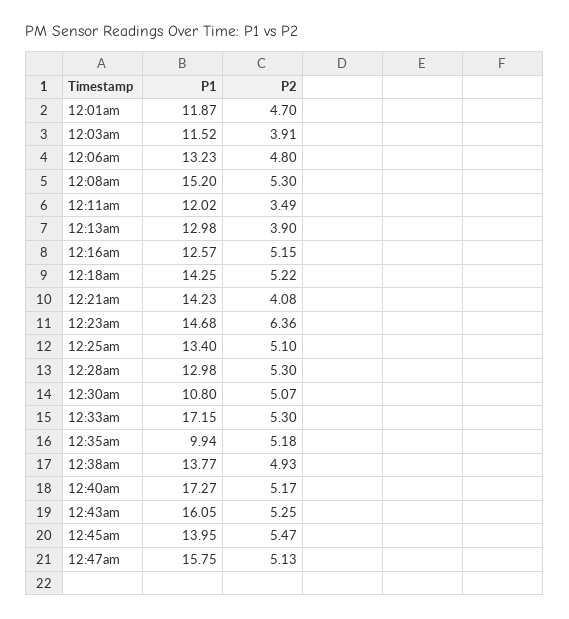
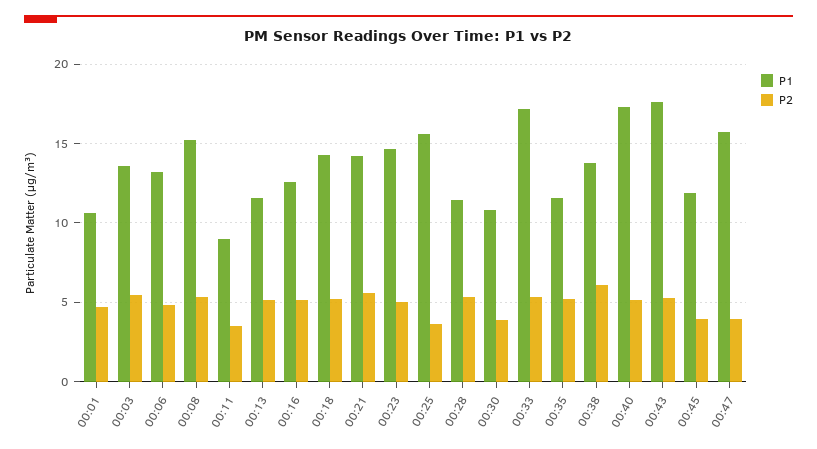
  {
    "P1": {
-     "12:01am": 11.87,
+     "12:01am": 10.5,
-     "12:03am": 11.52,
+     "12:03am": 13.5,
      "12:06am": 13.23,
      "12:08am": 15.2,
-     "12:11am": 12.02,
+     "12:11am": 9,
-     "12:13am": 12.98,
+     "12:13am": 11.5,
      "12:16am": 12.57,
      "12:18am": 14.25,
      "12:21am": 14.23,
      "12:23am": 14.68,
-     "12:25am": 13.4,
+     "12:25am": 15.5,
-     "12:28am": 12.98,
+     "12:28am": 11.5,
      "12:30am": 10.8,
      "12:33am": 17.15,
-     "12:35am": 9.94,
+     "12:35am": 11.5,
      "12:38am": 13.77,
      "12:40am": 17.27,
-     "12:43am": 16.05,
+     "12:43am": 17.5,
-     "12:45am": 13.95,
+     "12:45am": 12,
      "12:47am": 15.75
    },
    "P2": {
      "12:01am": 4.7,
-     "12:03am": 3.91,
+     "12:03am": 5.5,
      "12:06am": 4.8,
      "12:08am": 5.3,
      "12:11am": 3.49,
-     "12:13am": 3.9,
+     "12:13am": 5,
      "12:16am": 5.15,
      "12:18am": 5.22,
-     "12:21am": 4.08,
+     "12:21am": 5.5,
-     "12:23am": 6.36,
+     "12:23am": 5,
-     "12:25am": 5.1,
+     "12:25am": 3.5,
      "12:28am": 5.3,
-     "12:30am": 5.07,
+     "12:30am": 4,
      "12:33am": 5.3,
      "12:35am": 5.18,
-     "12:38am": 4.93,
+     "12:38am": 6,
      "12:40am": 5.17,
      "12:43am": 5.25,
-     "12:45am": 5.47,
+     "12:45am": 4,
-     "12:47am": 5.13
+     "12:47am": 4
    }
  }

